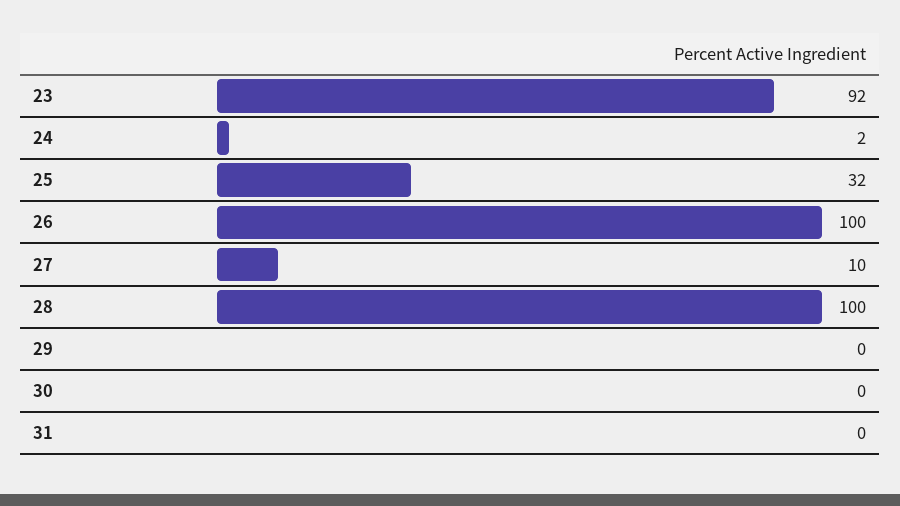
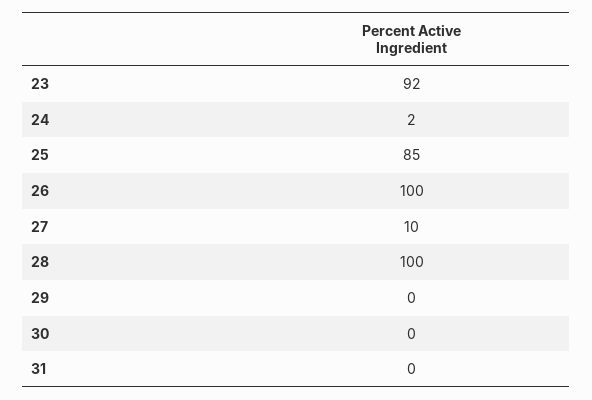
  {
    "23": 92,
    "24": 2,
-   "25": 32,
+   "25": 85,
    "26": 100,
    "27": 10,
    "28": 100,
    "29": 0,
    "30": 0,
    "31": 0
  }

